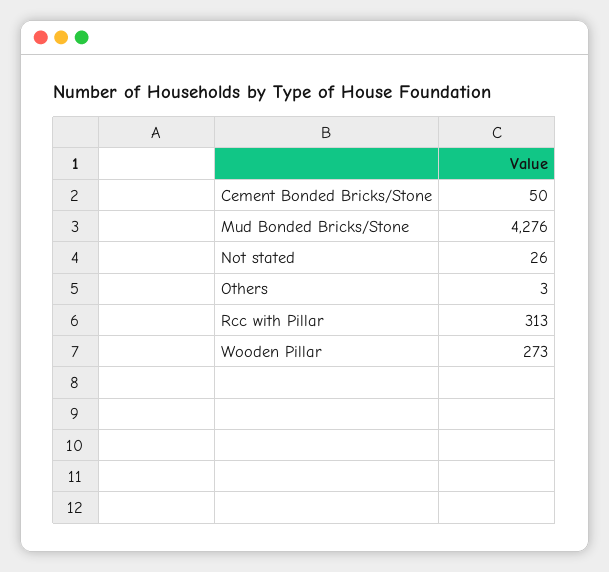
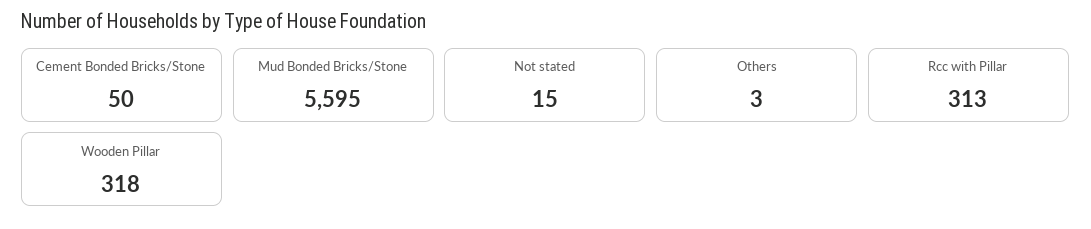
  {
    "Cement Bonded Bricks/Stone": 50,
-   "Mud Bonded Bricks/Stone": 4276,
+   "Mud Bonded Bricks/Stone": 5595,
-   "Not stated": 26,
+   "Not stated": 15,
    "Others": 3,
    "Rcc with Pillar": 313,
-   "Wooden Pillar": 273
+   "Wooden Pillar": 318
  }

